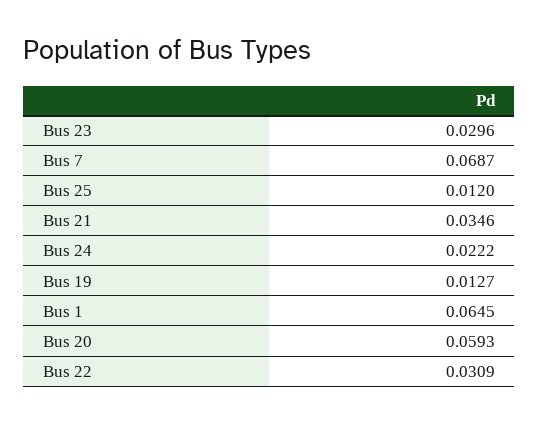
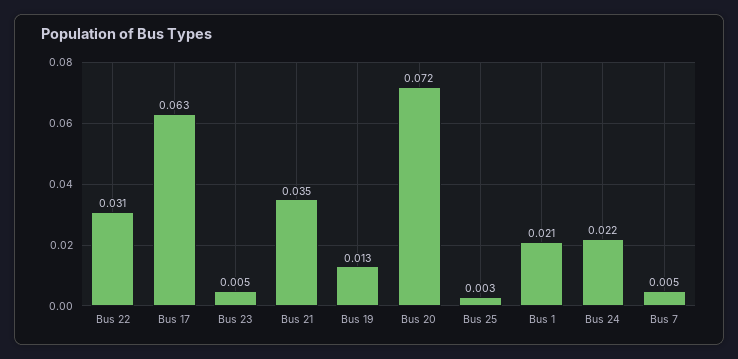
  {
-   "Bus 23": 0.0296,
+   "Bus 23": 0.005,
-   "Bus 7": 0.0687,
+   "Bus 7": 0.005,
-   "Bus 25": 0.012,
+   "Bus 25": 0.003,
    "Bus 21": 0.0346,
    "Bus 24": 0.0222,
    "Bus 19": 0.0127,
-   "Bus 1": 0.0645,
+   "Bus 1": 0.021,
-   "Bus 20": 0.0593,
+   "Bus 20": 0.072,
-   "Bus 22": 0.0309
+   "Bus 22": 0.0309,
+   "Bus 17": 0.063
  }

